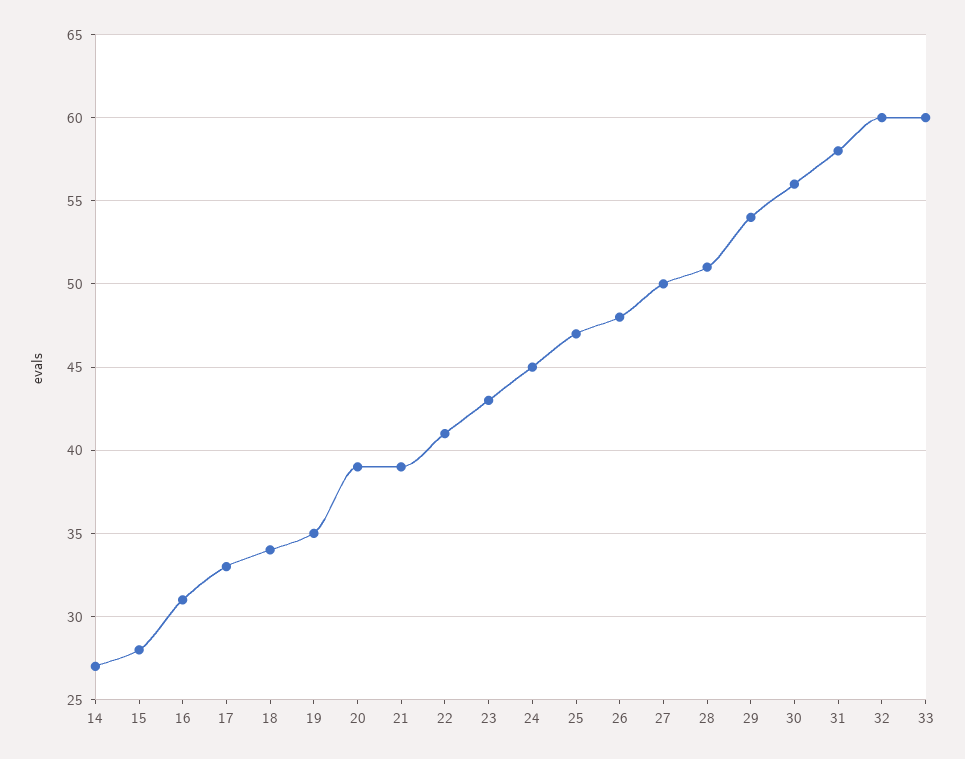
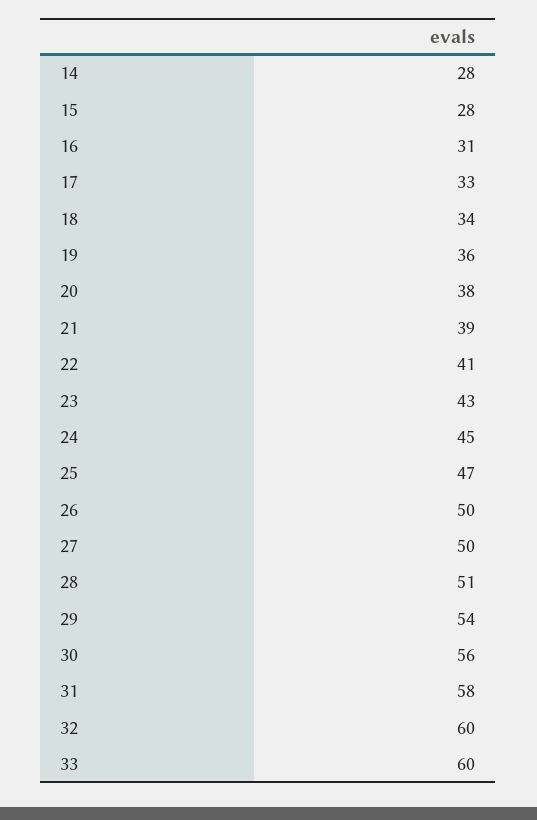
  {
-   "14": 27,
+   "14": 28,
    "15": 28,
    "16": 31,
    "17": 33,
    "18": 34,
-   "19": 35,
+   "19": 36,
-   "20": 39,
+   "20": 38,
    "21": 39,
    "22": 41,
    "23": 43,
    "24": 45,
    "25": 47,
-   "26": 48,
+   "26": 50,
    "27": 50,
    "28": 51,
    "29": 54,
    "30": 56,
    "31": 58,
    "32": 60,
    "33": 60
  }

